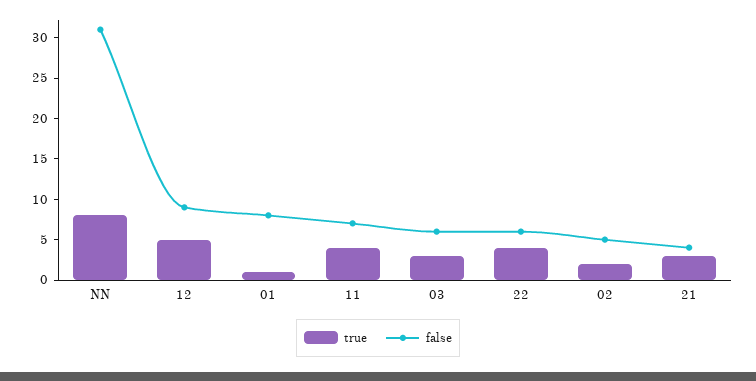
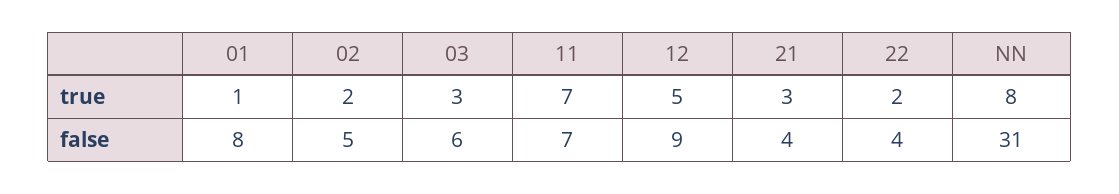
  {
    "true": {
      "NN": 8,
      "12": 5,
      "01": 1,
-     "11": 4,
+     "11": 7,
      "03": 3,
-     "22": 4,
+     "22": 2,
      "02": 2,
      "21": 3
    },
    "false": {
      "NN": 31,
      "12": 9,
      "01": 8,
      "11": 7,
      "03": 6,
-     "22": 6,
+     "22": 4,
      "02": 5,
      "21": 4
    }
  }

